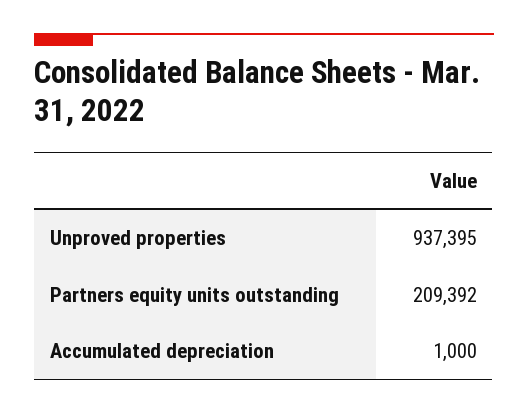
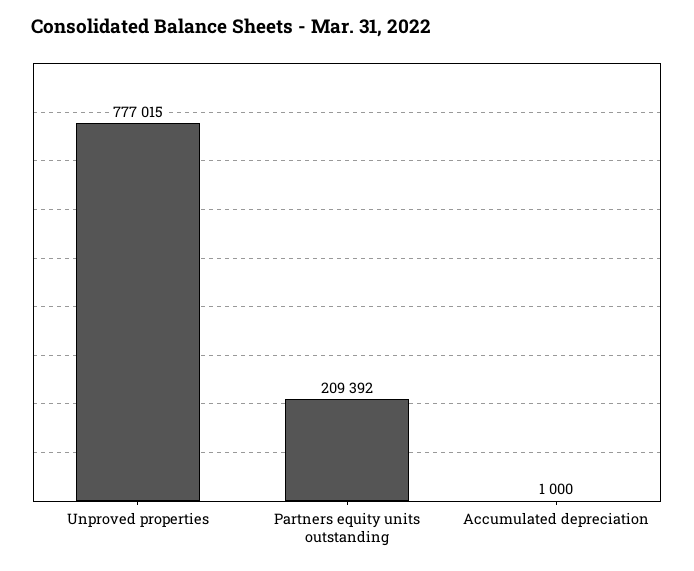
  {
-   "Unproved properties": 937395,
+   "Unproved properties": 777015,
    "Partners equity units outstanding": 209392,
    "Accumulated depreciation": 1000
  }

